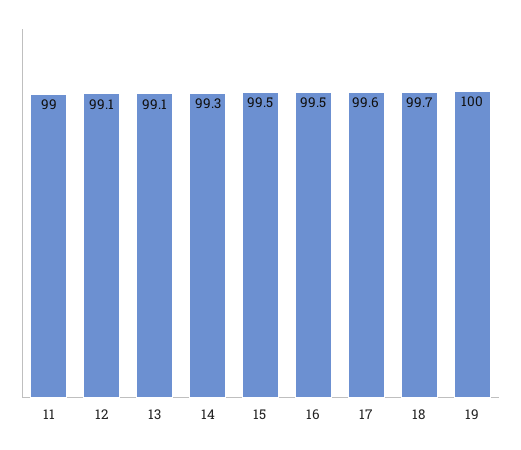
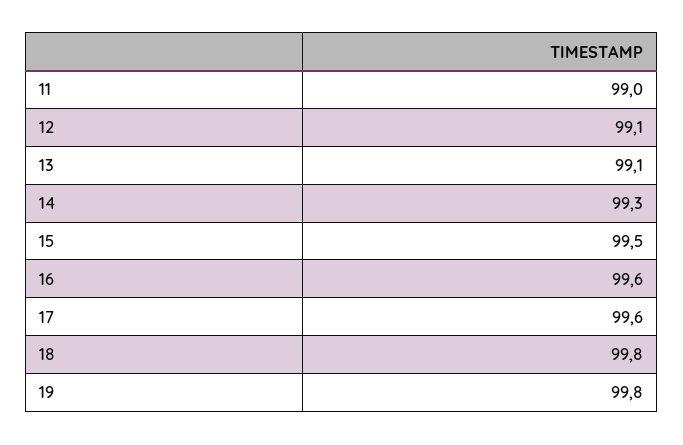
  {
    "11": 99,
    "12": 99.1,
    "13": 99.1,
    "14": 99.3,
    "15": 99.5,
-   "16": 99.5,
+   "16": 99.6,
    "17": 99.6,
-   "18": 99.7,
+   "18": 99.8,
-   "19": 100
+   "19": 99.8
  }

